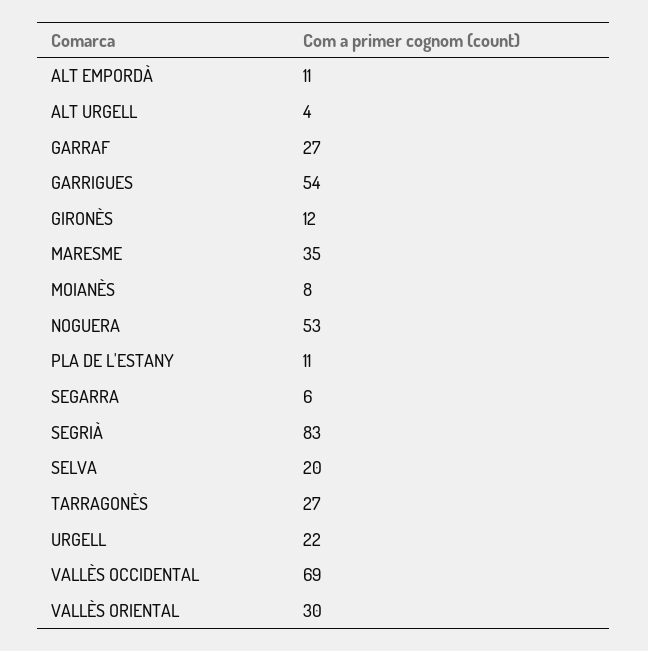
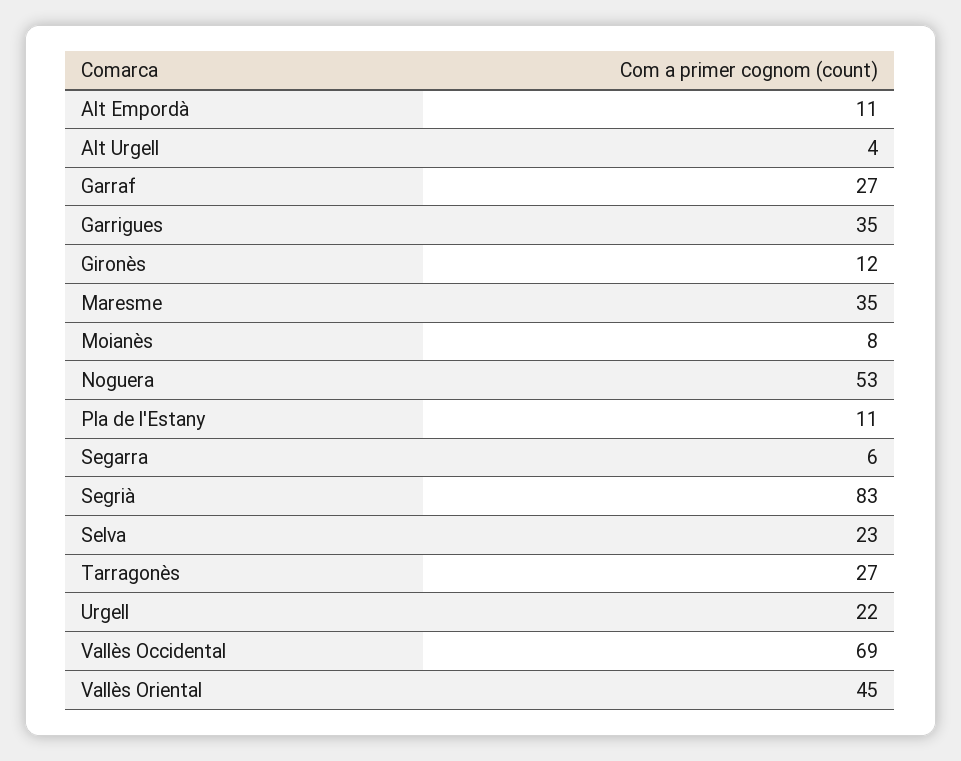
  {
    "ALT EMPORDÀ": 11,
    "ALT URGELL": 4,
    "GARRAF": 27,
-   "GARRIGUES": 54,
+   "GARRIGUES": 35,
    "GIRONÈS": 12,
    "MARESME": 35,
    "MOIANÈS": 8,
    "NOGUERA": 53,
    "PLA DE L'ESTANY": 11,
    "SEGARRA": 6,
    "SEGRIÀ": 83,
-   "SELVA": 20,
+   "SELVA": 23,
    "TARRAGONÈS": 27,
    "URGELL": 22,
    "VALLÈS OCCIDENTAL": 69,
-   "VALLÈS ORIENTAL": 30
+   "VALLÈS ORIENTAL": 45
  }

